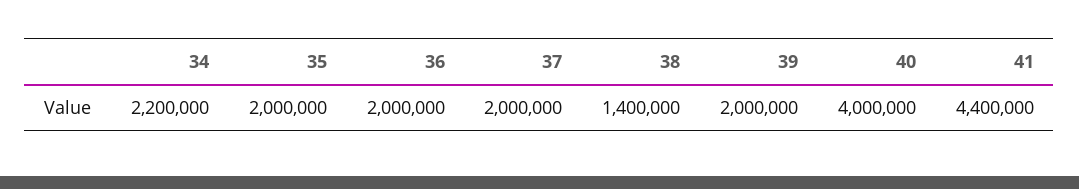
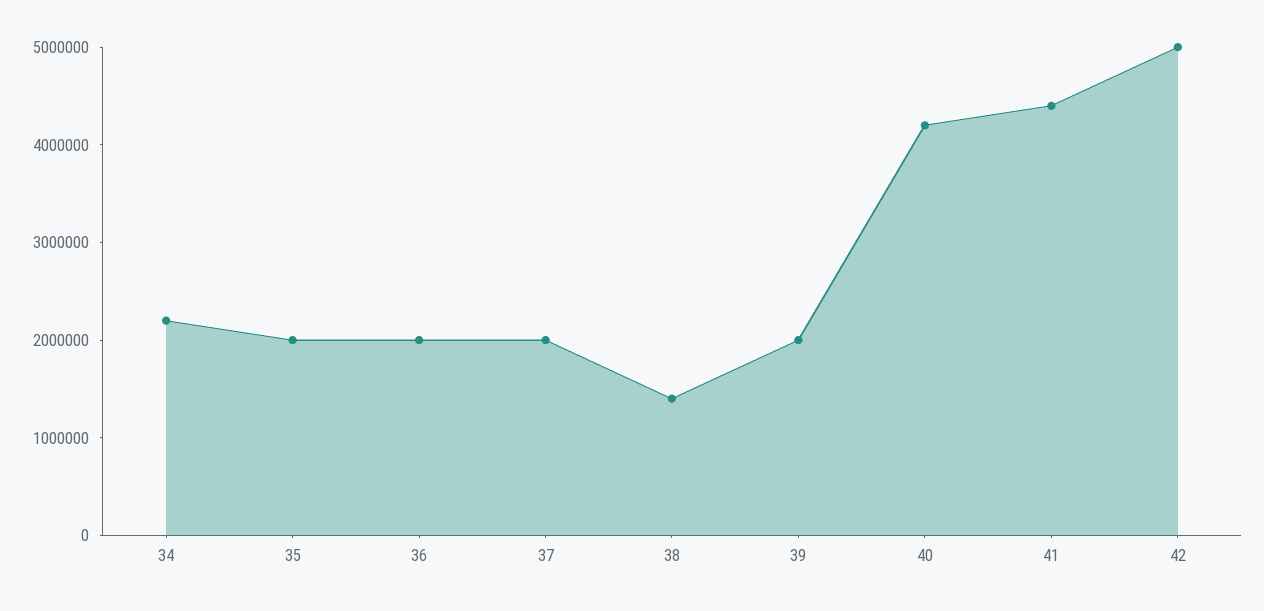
  {
    "34": 2200000,
    "35": 2000000,
    "36": 2000000,
    "37": 2000000,
    "38": 1400000,
    "39": 2000000,
-   "40": 4000000,
+   "40": 4200000,
-   "41": 4400000
+   "41": 4400000,
+   "42": 5000000
  }

